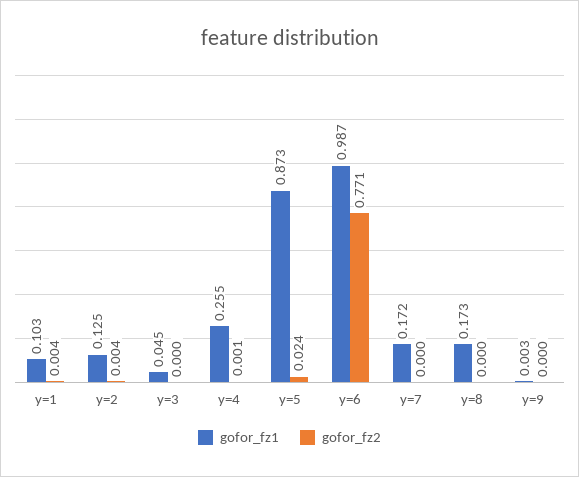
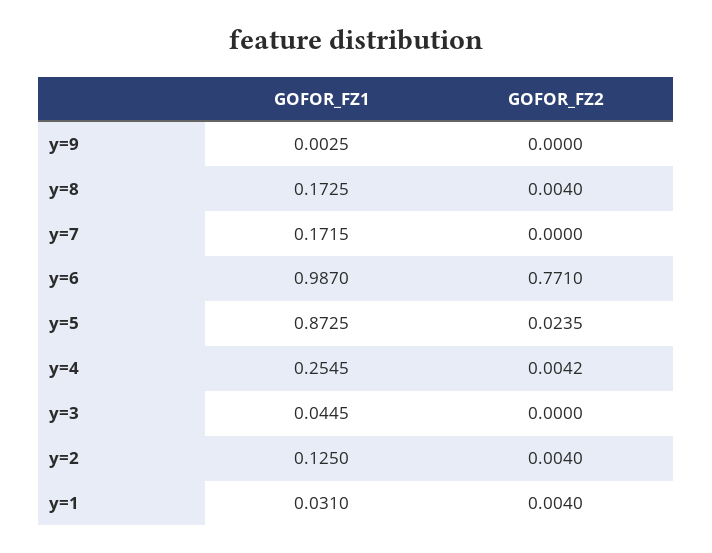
  {
    "gofor_fz1": {
-     "y=1": 0.103,
+     "y=1": 0.031,
      "y=2": 0.125,
      "y=3": 0.0445,
      "y=4": 0.2545,
      "y=5": 0.8725,
      "y=6": 0.987,
      "y=7": 0.1715,
      "y=8": 0.1725,
      "y=9": 0.0025
    },
    "gofor_fz2": {
      "y=1": 0.004,
      "y=2": 0.004,
      "y=3": 0,
-     "y=4": 0.001,
+     "y=4": 0.0042,
      "y=5": 0.0235,
      "y=6": 0.771,
      "y=7": 0,
-     "y=8": 0,
+     "y=8": 0.004,
      "y=9": 0
    }
  }

